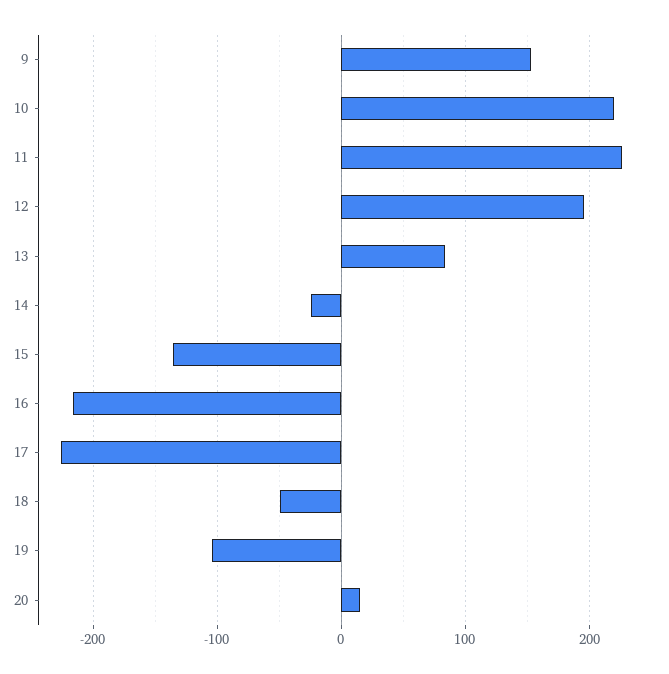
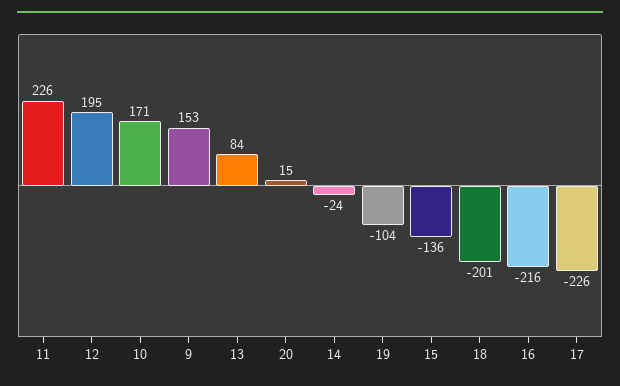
  {
    "9": 153,
-   "10": 220,
+   "10": 171,
    "11": 226,
    "12": 195,
    "13": 84,
    "14": -24,
    "15": -136,
    "16": -216,
    "17": -226,
-   "18": -50,
+   "18": -201,
    "19": -104,
    "20": 15
  }

